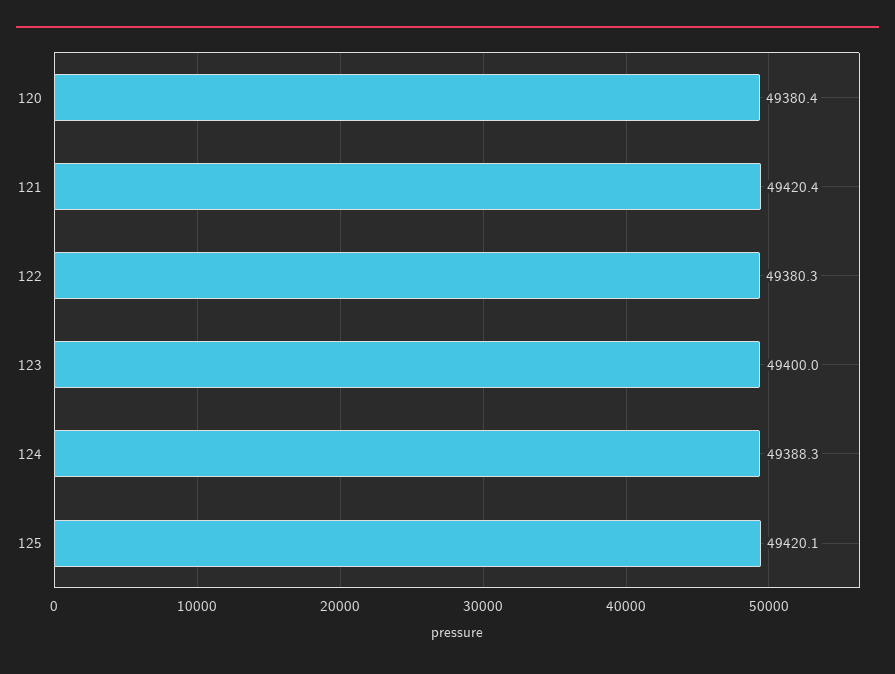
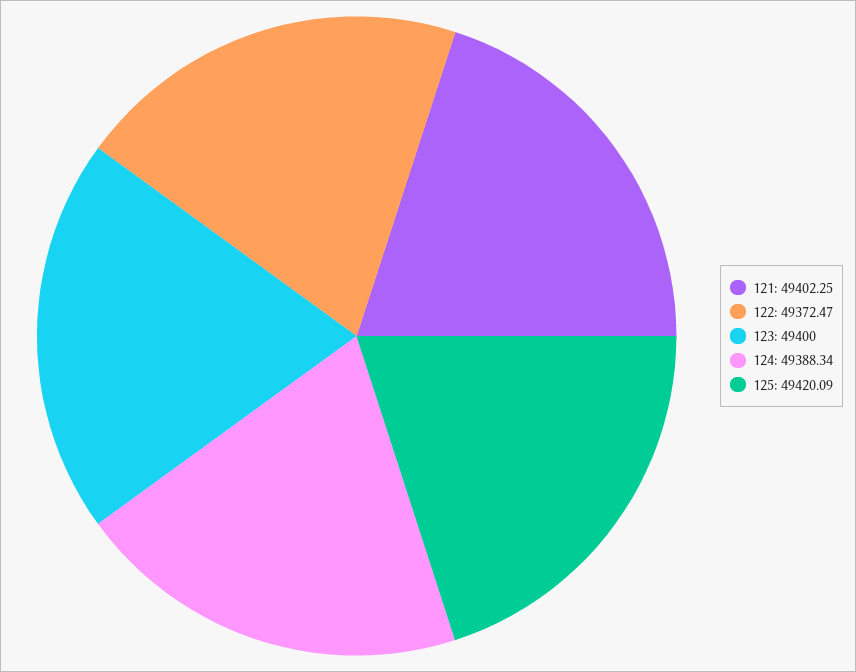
  {
-   "120": 49380.4,
-   "121": 49420.4,
+   "121": 49402.25,
-   "122": 49380.3,
+   "122": 49372.47,
    "123": 49400,
    "124": 49388.34,
    "125": 49420.09
  }

